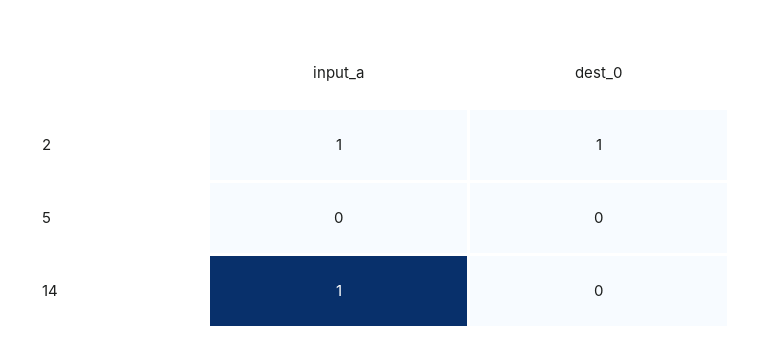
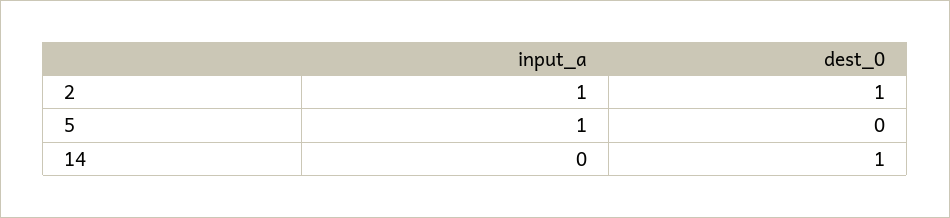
  {
    "input_a": {
      "2": 1,
-     "5": 0,
+     "5": 1,
-     "14": 1
+     "14": 0
    },
    "dest_0": {
      "2": 1,
      "5": 0,
-     "14": 0
+     "14": 1
    }
  }

